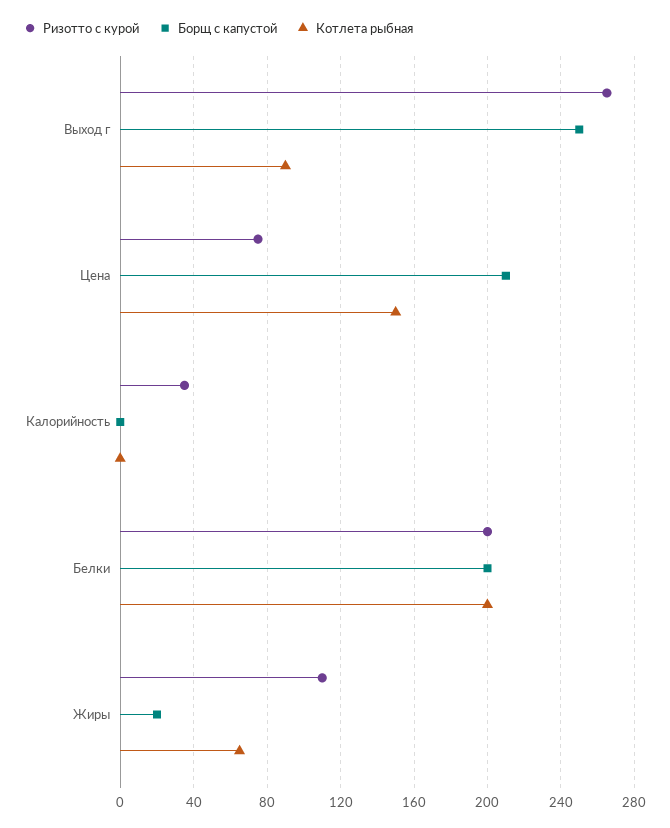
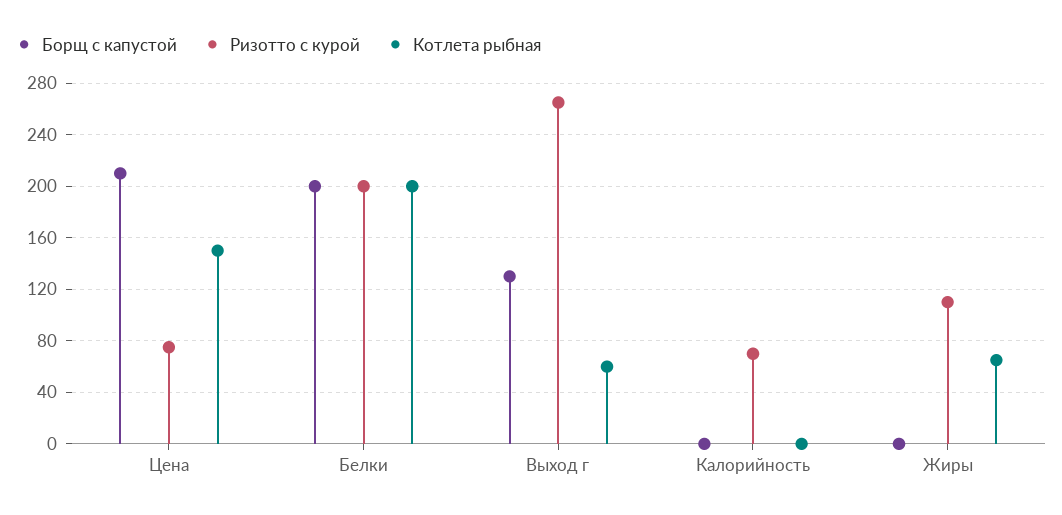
  {
    "Ризотто с курой": {
      "Выход г": 265,
      "Цена": 75,
-     "Калорийность": 35,
+     "Калорийность": 70,
      "Белки": 200,
      "Жиры": 110
    },
    "Борщ с капустой": {
-     "Выход г": 250,
+     "Выход г": 130,
      "Цена": 210,
      "Калорийность": 0,
      "Белки": 200,
-     "Жиры": 20
+     "Жиры": 0
    },
    "Котлета рыбная": {
-     "Выход г": 90,
+     "Выход г": 60,
      "Цена": 150,
      "Калорийность": 0,
      "Белки": 200,
      "Жиры": 65
    }
  }

